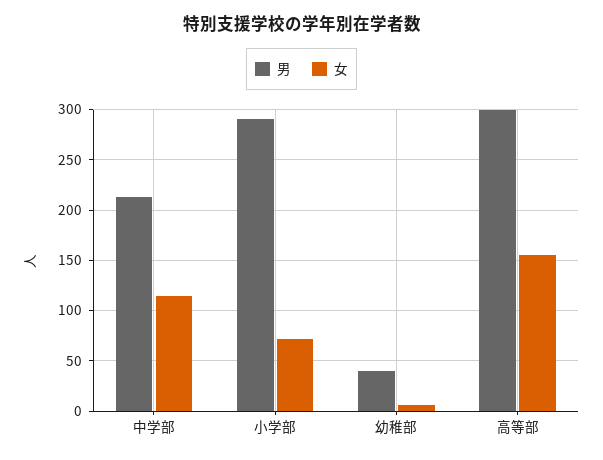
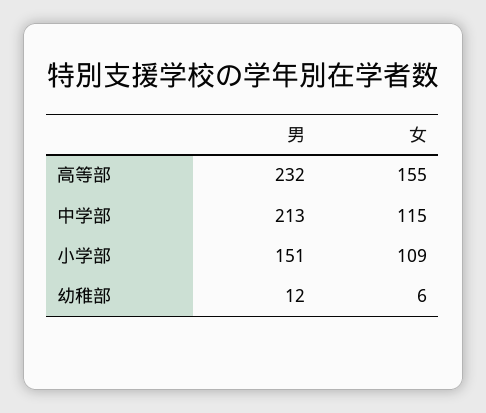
  {
    "男": {
      "中学部": 213,
-     "小学部": 290,
+     "小学部": 151,
-     "幼稚部": 40,
+     "幼稚部": 12,
-     "高等部": 300
+     "高等部": 232
    },
    "女": {
      "中学部": 115,
-     "小学部": 70,
+     "小学部": 109,
      "幼稚部": 6,
      "高等部": 155
    }
  }

